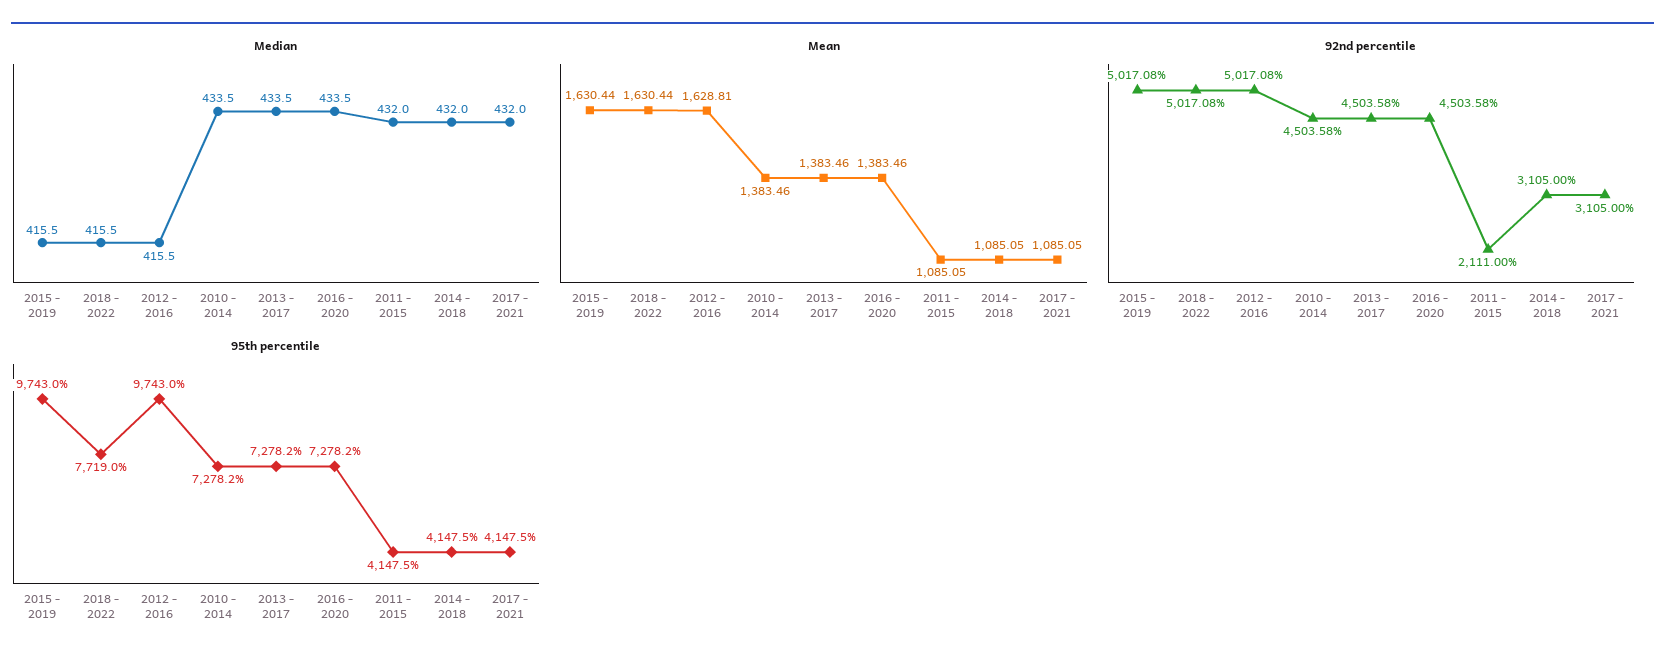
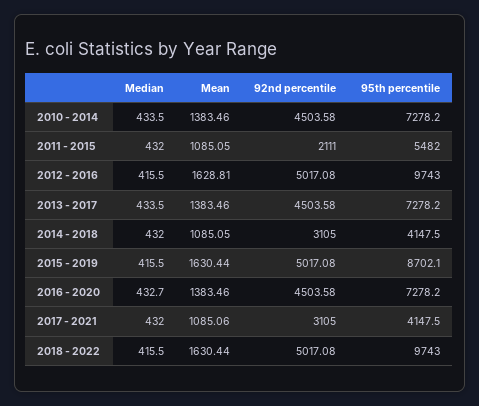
  {
    "Median": {
      "2015 - 2019": 415.5,
      "2018 - 2022": 415.5,
      "2012 - 2016": 415.5,
      "2010 - 2014": 433.5,
      "2013 - 2017": 433.5,
-     "2016 - 2020": 433.5,
+     "2016 - 2020": 432.7,
      "2011 - 2015": 432,
      "2014 - 2018": 432,
      "2017 - 2021": 432
    },
    "Mean": {
      "2015 - 2019": 1630.44,
      "2018 - 2022": 1630.44,
      "2012 - 2016": 1628.81,
      "2010 - 2014": 1383.46,
      "2013 - 2017": 1383.46,
      "2016 - 2020": 1383.46,
      "2011 - 2015": 1085.05,
      "2014 - 2018": 1085.05,
-     "2017 - 2021": 1085.05
+     "2017 - 2021": 1085.06
    },
    "92nd percentile": {
      "2015 - 2019": 5017.08,
      "2018 - 2022": 5017.08,
      "2012 - 2016": 5017.08,
      "2010 - 2014": 4503.58,
      "2013 - 2017": 4503.58,
      "2016 - 2020": 4503.58,
      "2011 - 2015": 2111,
      "2014 - 2018": 3105,
      "2017 - 2021": 3105
    },
    "95th percentile": {
-     "2015 - 2019": 9743,
+     "2015 - 2019": 8702.1,
-     "2018 - 2022": 7719,
+     "2018 - 2022": 9743,
      "2012 - 2016": 9743,
      "2010 - 2014": 7278.2,
      "2013 - 2017": 7278.2,
      "2016 - 2020": 7278.2,
-     "2011 - 2015": 4147.5,
+     "2011 - 2015": 5482,
      "2014 - 2018": 4147.5,
      "2017 - 2021": 4147.5
    }
  }

